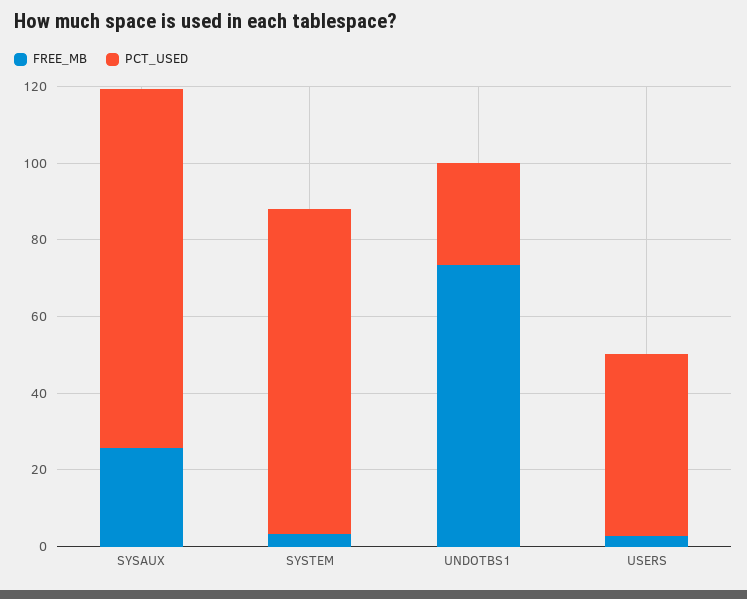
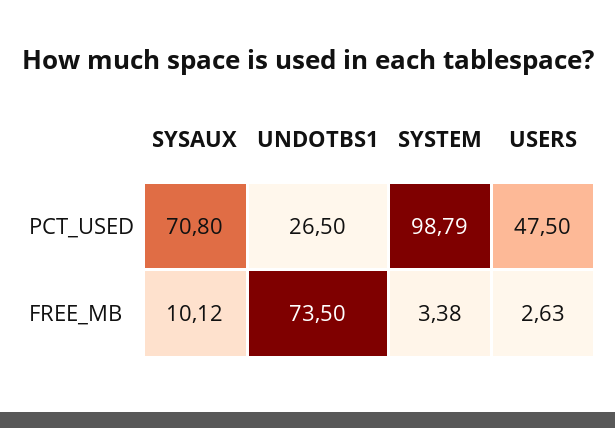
  {
    "FREE_MB": {
-     "SYSAUX": 25,
+     "SYSAUX": 10.12,
      "SYSTEM": 3.38,
      "UNDOTBS1": 73.5,
      "USERS": 2.63
    },
    "PCT_USED": {
-     "SYSAUX": 95,
+     "SYSAUX": 70.8,
-     "SYSTEM": 85,
+     "SYSTEM": 98.79,
      "UNDOTBS1": 26.5,
      "USERS": 47.5
    }
  }

